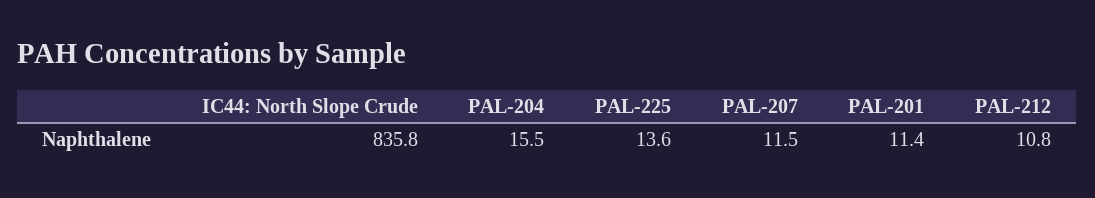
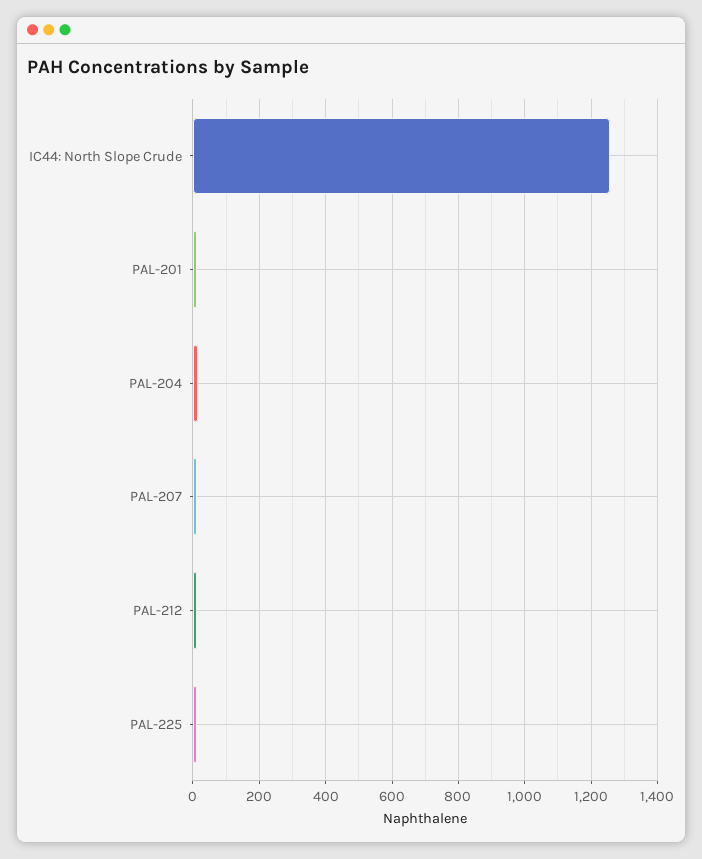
  {
-   "IC44: North Slope Crude": 835.8,
+   "IC44: North Slope Crude": 1260,
    "PAL-204": 15.5,
    "PAL-225": 13.6,
    "PAL-207": 11.5,
    "PAL-201": 11.4,
    "PAL-212": 10.8
  }

